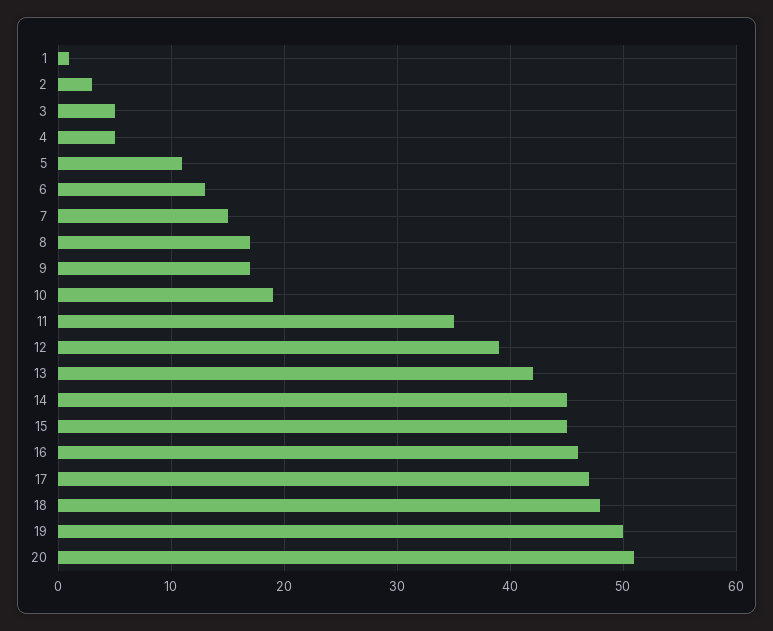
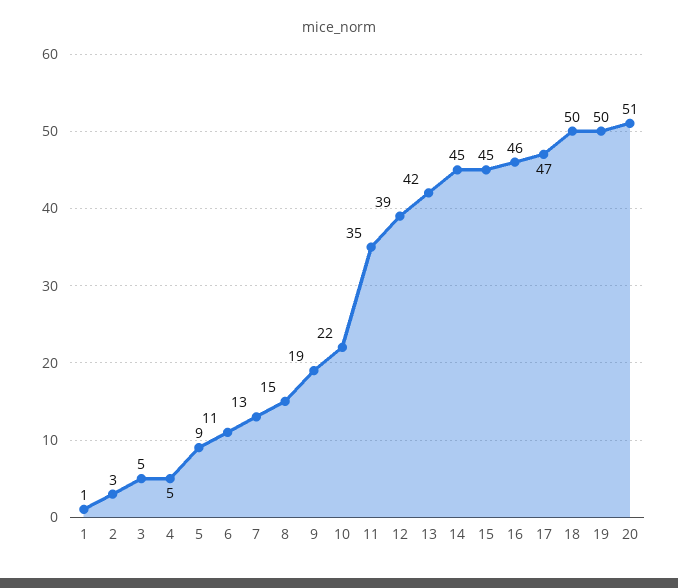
  {
    "1": 1,
    "2": 3,
    "3": 5,
    "4": 5,
-   "5": 11,
+   "5": 9,
-   "6": 13,
+   "6": 11,
-   "7": 15,
+   "7": 13,
-   "8": 17,
+   "8": 15,
-   "9": 17,
+   "9": 19,
-   "10": 19,
+   "10": 22,
    "11": 35,
    "12": 39,
    "13": 42,
    "14": 45,
    "15": 45,
    "16": 46,
    "17": 47,
-   "18": 48,
+   "18": 50,
    "19": 50,
    "20": 51
  }

